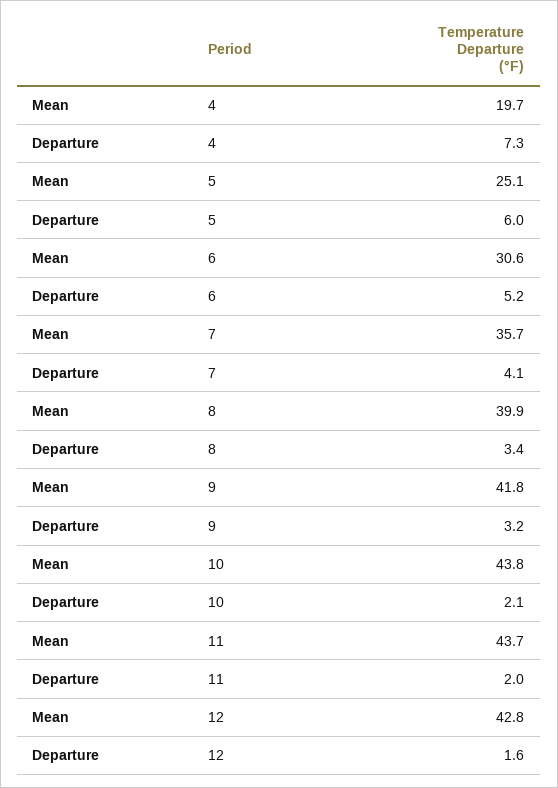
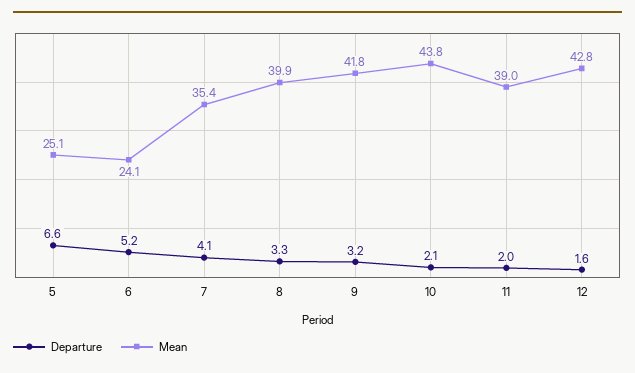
  {
    "Mean": {
-     "4": 19.7,
      "5": 25.1,
-     "6": 30.6,
+     "6": 24.1,
-     "7": 35.7,
+     "7": 35.4,
      "8": 39.9,
      "9": 41.8,
      "10": 43.8,
-     "11": 43.7,
+     "11": 39,
      "12": 42.8
    },
    "Departure": {
-     "4": 7.3,
-     "5": 6,
+     "5": 6.6,
      "6": 5.2,
      "7": 4.1,
-     "8": 3.4,
+     "8": 3.3,
      "9": 3.2,
      "10": 2.1,
      "11": 2,
      "12": 1.6
    }
  }

